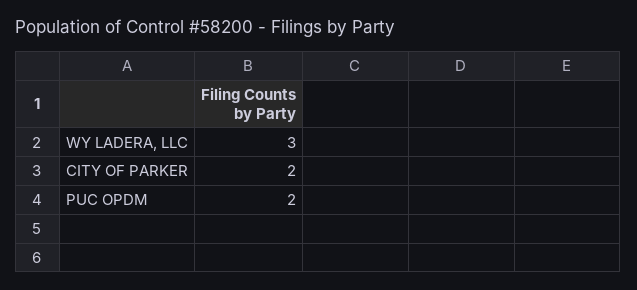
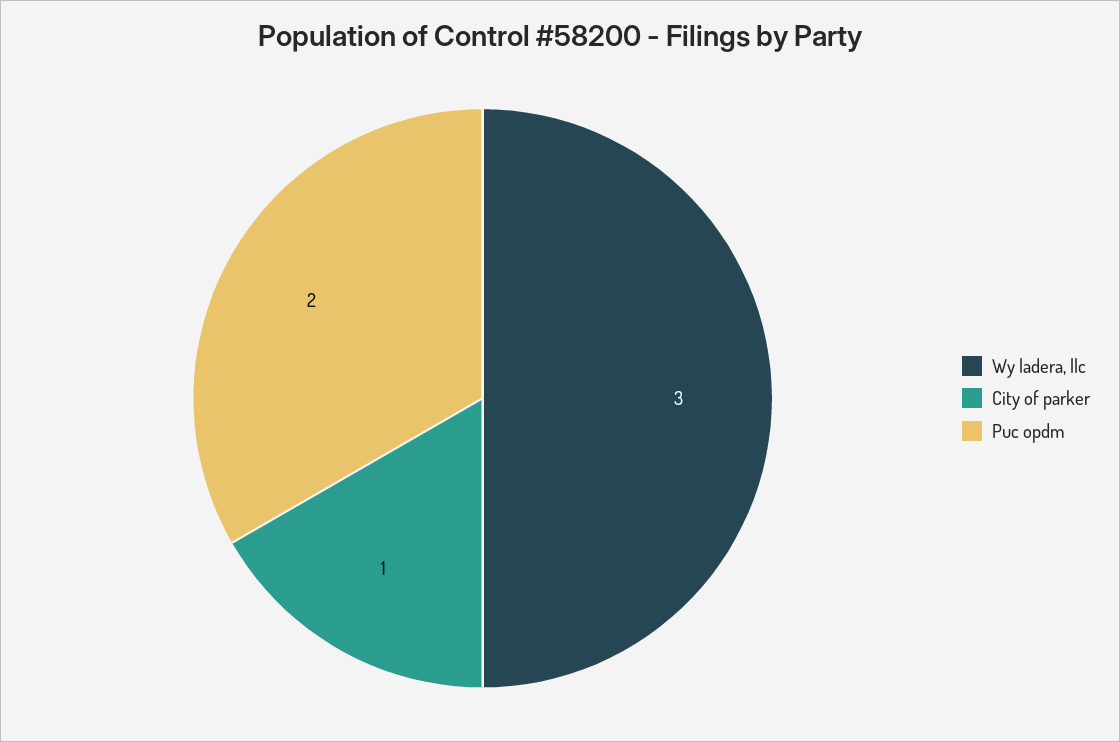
  {
    "WY LADERA, LLC": 3,
-   "CITY OF PARKER": 2,
+   "CITY OF PARKER": 1,
    "PUC OPDM": 2
  }

